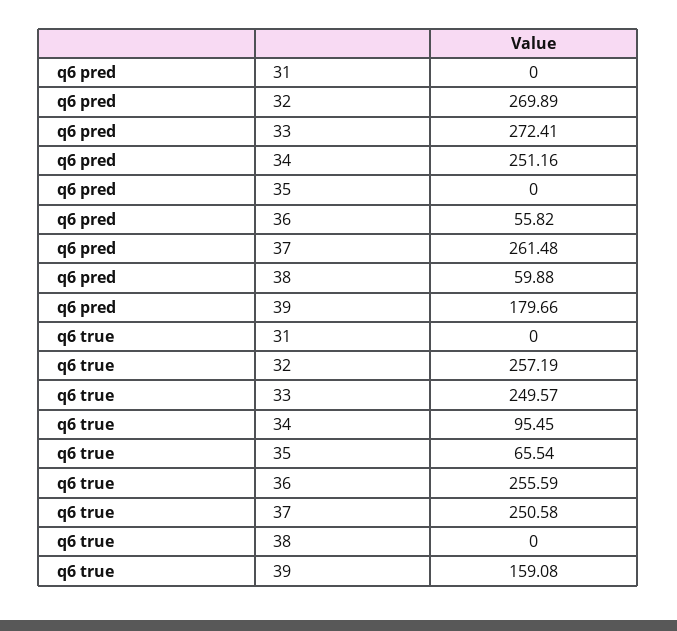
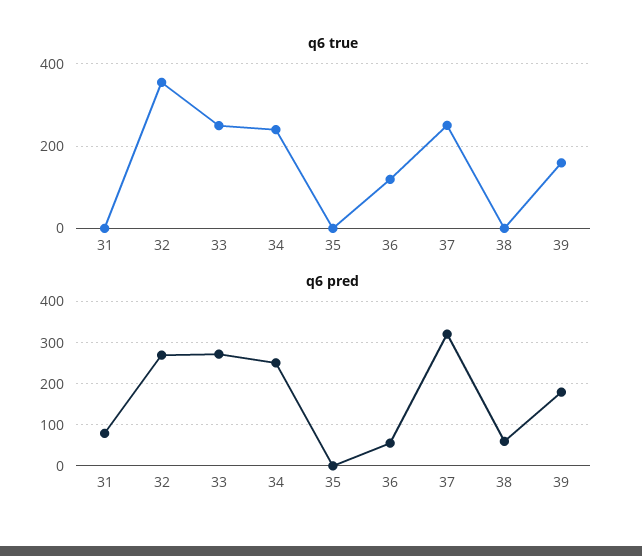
  {
    "q6 pred": {
-     "31": 0,
+     "31": 80,
      "32": 269.89,
      "33": 272.41,
      "34": 251.16,
      "35": 0,
      "36": 55.82,
-     "37": 261.48,
+     "37": 320,
      "38": 59.88,
      "39": 179.66
    },
    "q6 true": {
      "31": 0,
-     "32": 257.19,
+     "32": 360,
      "33": 249.57,
-     "34": 95.45,
+     "34": 240,
-     "35": 65.54,
+     "35": 0,
-     "36": 255.59,
+     "36": 120,
      "37": 250.58,
      "38": 0,
      "39": 159.08
    }
  }

